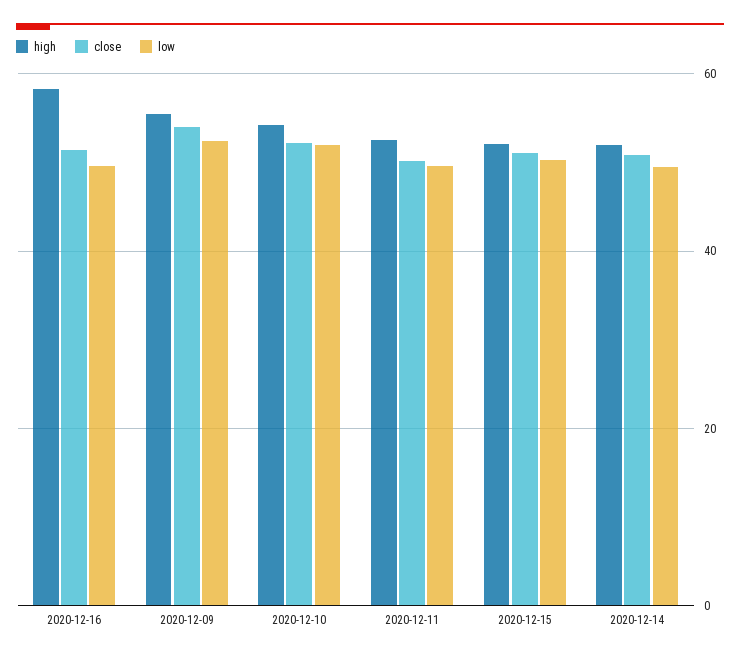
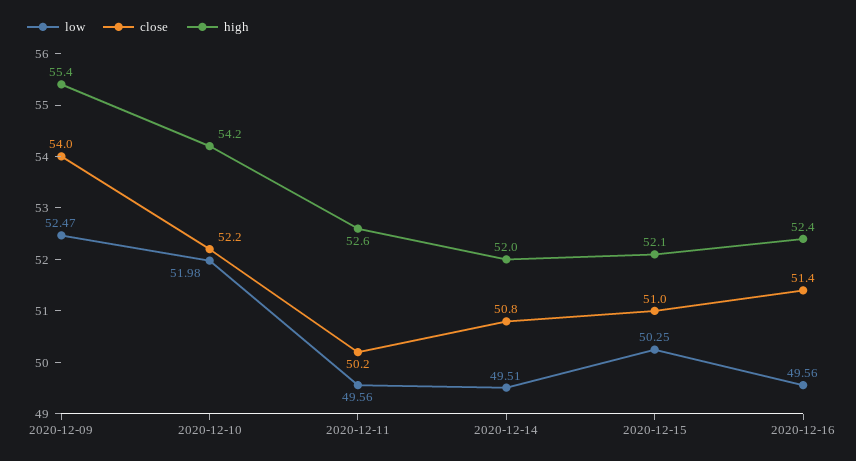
  {
    "high": {
-     "2020-12-16": 58,
+     "2020-12-16": 52.4,
      "2020-12-09": 55.4,
      "2020-12-10": 54.2,
      "2020-12-11": 52.6,
      "2020-12-15": 52.1,
      "2020-12-14": 52
    },
    "close": {
      "2020-12-16": 51.4,
      "2020-12-09": 54,
      "2020-12-10": 52.2,
      "2020-12-11": 50.2,
      "2020-12-15": 51,
      "2020-12-14": 50.8
    },
    "low": {
      "2020-12-16": 49.56,
      "2020-12-09": 52.47,
      "2020-12-10": 51.98,
      "2020-12-11": 49.56,
      "2020-12-15": 50.25,
      "2020-12-14": 49.51
    }
  }

